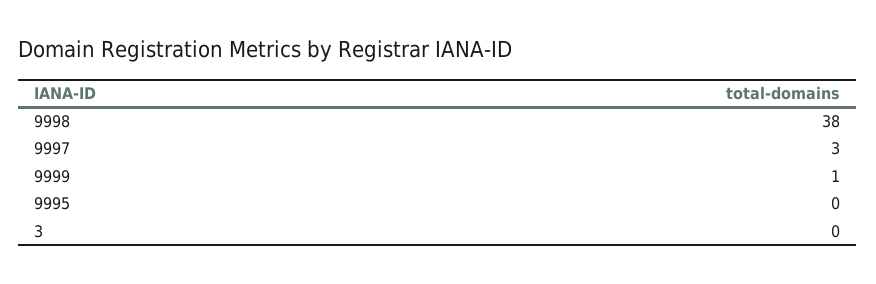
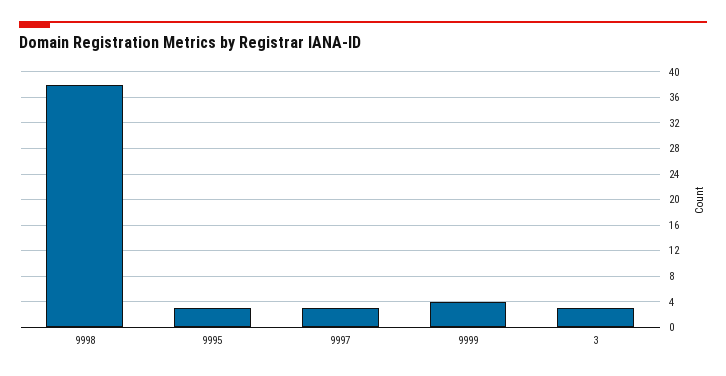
  {
    "9998": 38,
    "9997": 3,
-   "9999": 1,
+   "9999": 4,
-   "9995": 0,
+   "9995": 3,
-   "3": 0
+   "3": 3
  }

